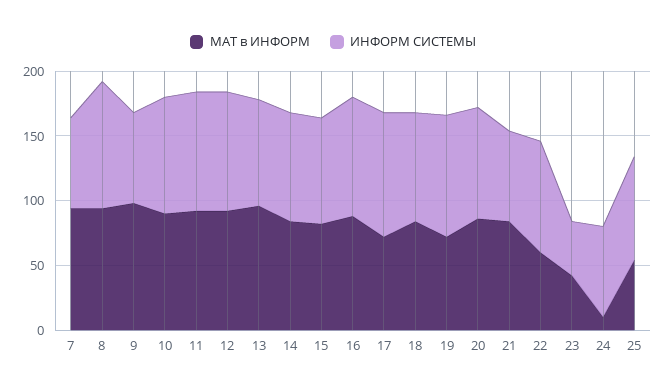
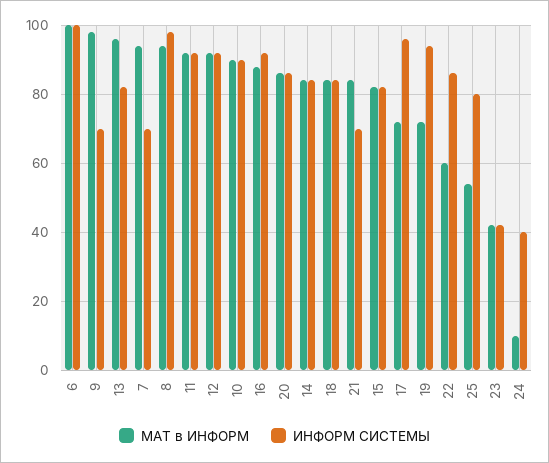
  {
    "МАТ в ИНФОРМ": {
      "7": 95,
      "8": 95,
      "9": 100,
      "10": 90,
      "11": 90,
      "12": 90,
      "13": 95,
      "14": 85,
      "15": 80,
      "16": 90,
      "17": 70,
      "18": 85,
      "19": 70,
      "20": 85,
      "21": 85,
      "22": 60,
      "23": 40,
      "24": 10,
-     "25": 55
+     "25": 55,
+     "6": 100
    },
    "ИНФОРМ СИСТЕМЫ": {
      "7": 70,
      "8": 100,
      "9": 70,
      "10": 90,
      "11": 90,
      "12": 90,
      "13": 80,
      "14": 85,
      "15": 80,
      "16": 90,
      "17": 95,
      "18": 85,
      "19": 95,
      "20": 85,
      "21": 70,
      "22": 85,
      "23": 40,
-     "24": 70,
+     "24": 40,
-     "25": 80
+     "25": 80,
+     "6": 100
    }
  }

